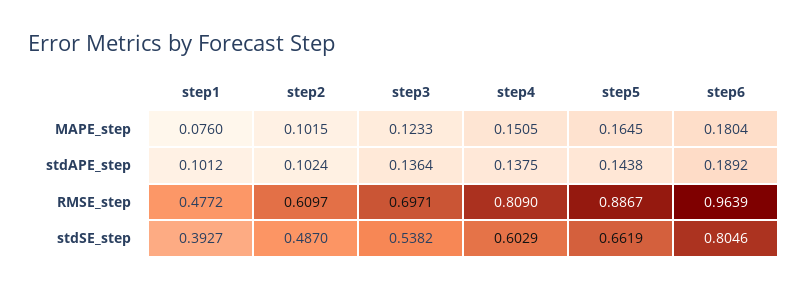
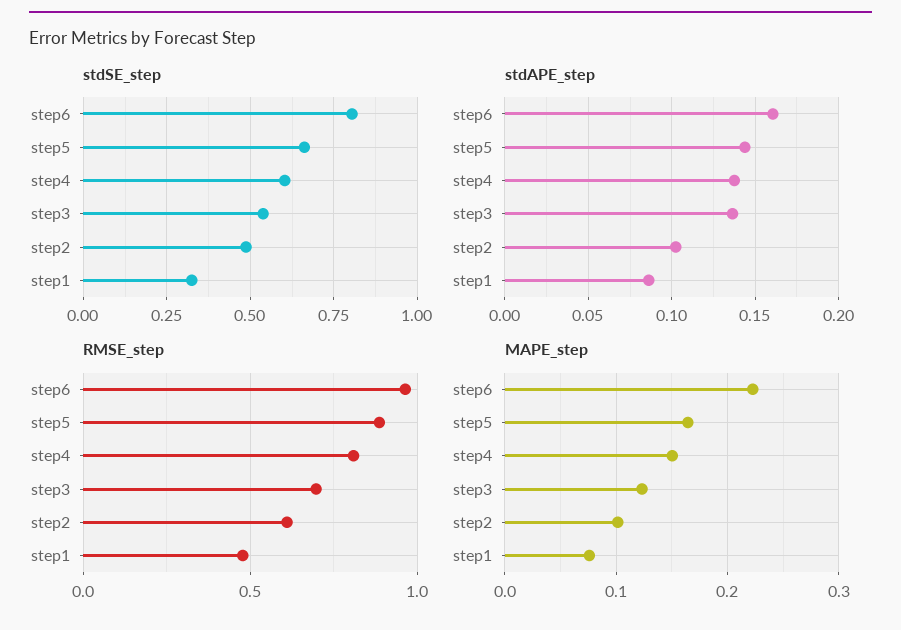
  {
    "MAPE_step": {
      "step1": 0.076,
      "step2": 0.1015,
      "step3": 0.1233,
      "step4": 0.1505,
      "step5": 0.1645,
-     "step6": 0.1804
+     "step6": 0.22
    },
    "stdAPE_step": {
-     "step1": 0.1012,
+     "step1": 0.085,
      "step2": 0.1024,
      "step3": 0.1364,
      "step4": 0.1375,
      "step5": 0.1438,
-     "step6": 0.1892
+     "step6": 0.16
    },
    "RMSE_step": {
      "step1": 0.4772,
      "step2": 0.6097,
      "step3": 0.6971,
      "step4": 0.809,
      "step5": 0.8867,
      "step6": 0.9639
    },
    "stdSE_step": {
-     "step1": 0.3927,
+     "step1": 0.325,
      "step2": 0.487,
      "step3": 0.5382,
      "step4": 0.6029,
      "step5": 0.6619,
      "step6": 0.8046
    }
  }

